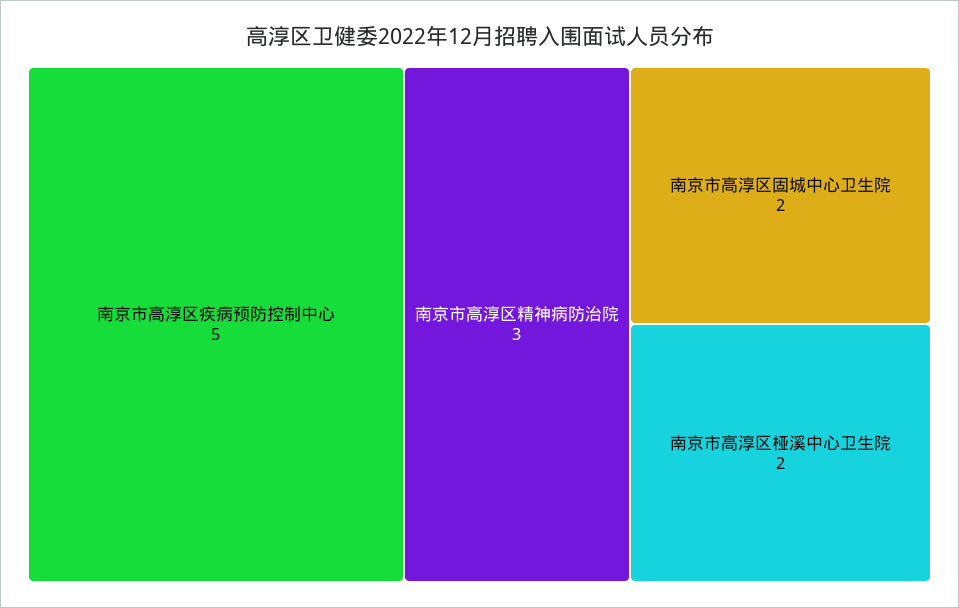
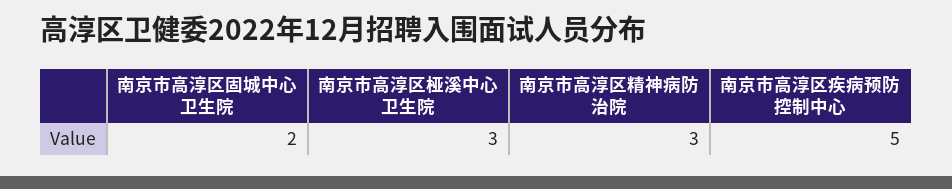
  {
    "南京市高淳区疾病预防控制中心": 5,
    "南京市高淳区精神病防治院": 3,
    "南京市高淳区固城中心卫生院": 2,
-   "南京市高淳区桠溪中心卫生院": 2
+   "南京市高淳区桠溪中心卫生院": 3
  }

